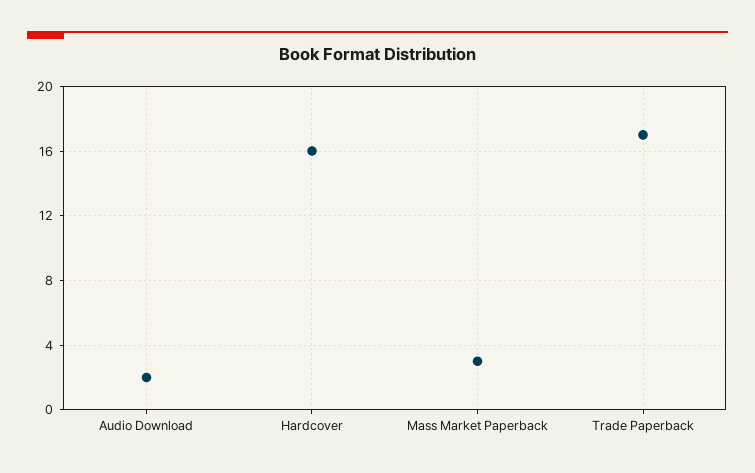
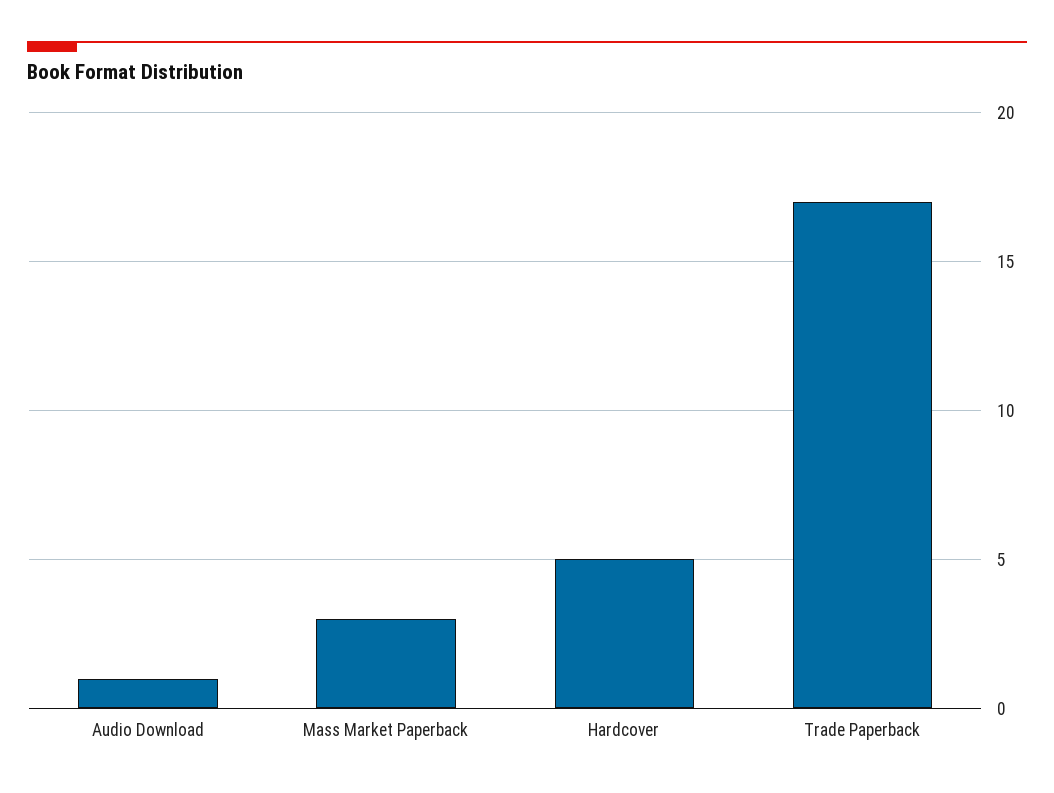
  {
-   "Audio Download": 2,
+   "Audio Download": 1,
-   "Hardcover": 16,
+   "Hardcover": 5,
    "Mass Market Paperback": 3,
    "Trade Paperback": 17
  }

